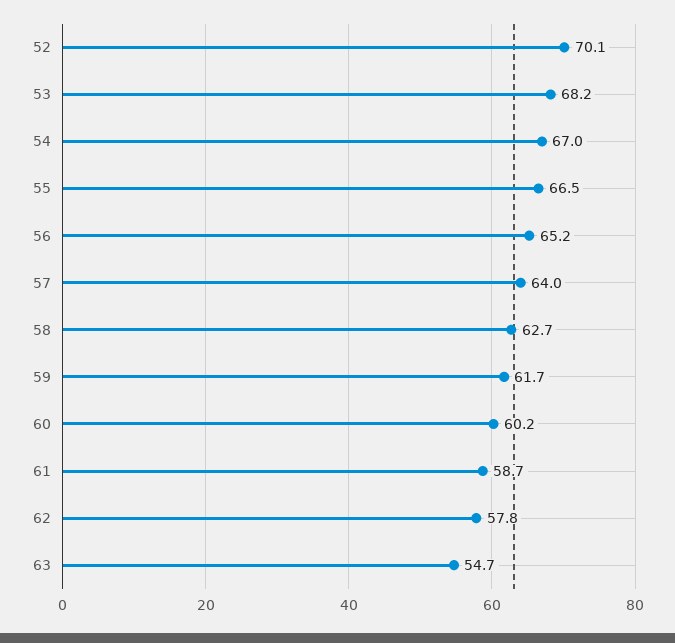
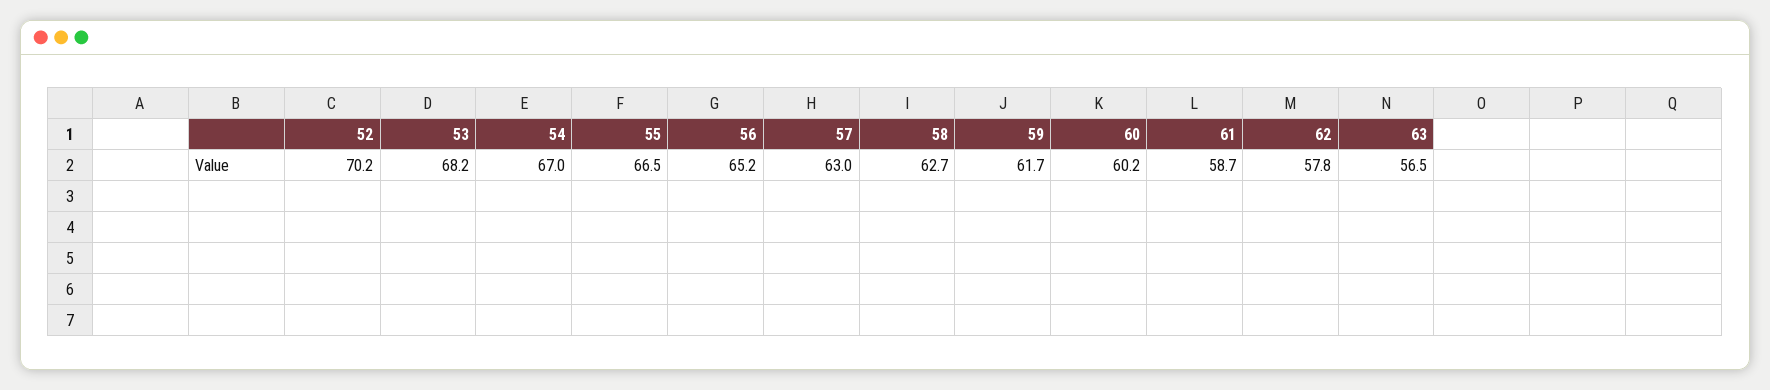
  {
-   "52": 70.1,
+   "52": 70.2,
    "53": 68.2,
    "54": 67,
    "55": 66.5,
    "56": 65.2,
-   "57": 64,
+   "57": 63,
    "58": 62.7,
    "59": 61.7,
    "60": 60.2,
    "61": 58.7,
    "62": 57.8,
-   "63": 54.7
+   "63": 56.5
  }

